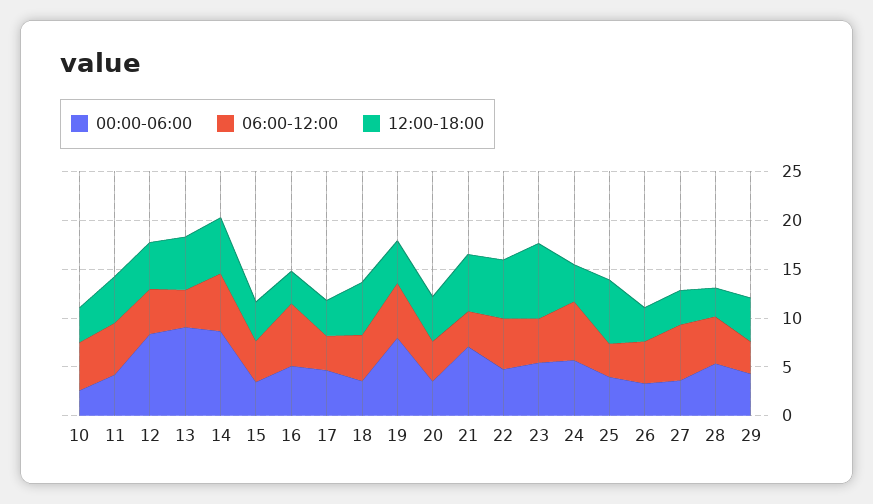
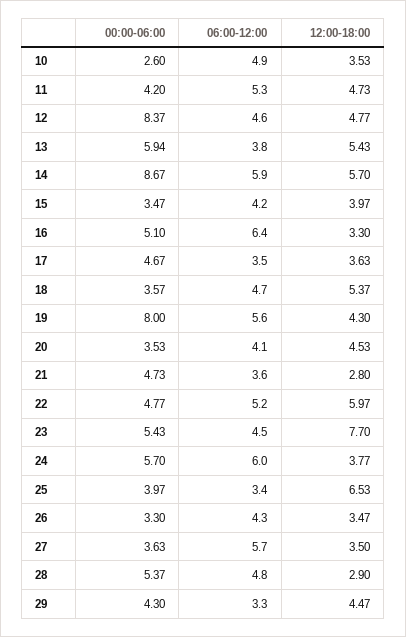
  {
    "00:00-06:00": {
      "10": 2.6,
      "11": 4.2,
      "12": 8.37,
-     "13": 9,
+     "13": 5.94,
      "14": 8.67,
      "15": 3.47,
      "16": 5.1,
      "17": 4.67,
      "18": 3.57,
      "19": 8,
      "20": 3.53,
-     "21": 7,
+     "21": 4.73,
      "22": 4.77,
      "23": 5.43,
      "24": 5.7,
      "25": 3.97,
      "26": 3.3,
      "27": 3.63,
      "28": 5.37,
      "29": 4.3
    },
    "06:00-12:00": {
      "10": 4.9,
      "11": 5.3,
      "12": 4.6,
      "13": 3.8,
      "14": 5.9,
      "15": 4.2,
      "16": 6.4,
      "17": 3.5,
      "18": 4.7,
      "19": 5.6,
      "20": 4.1,
      "21": 3.6,
      "22": 5.2,
      "23": 4.5,
      "24": 6,
      "25": 3.4,
      "26": 4.3,
      "27": 5.7,
      "28": 4.8,
      "29": 3.3
    },
    "12:00-18:00": {
      "10": 3.53,
      "11": 4.73,
      "12": 4.77,
      "13": 5.43,
      "14": 5.7,
      "15": 3.97,
      "16": 3.3,
      "17": 3.63,
      "18": 5.37,
      "19": 4.3,
      "20": 4.53,
-     "21": 6,
+     "21": 2.8,
      "22": 5.97,
      "23": 7.7,
      "24": 3.77,
      "25": 6.53,
      "26": 3.47,
      "27": 3.5,
      "28": 2.9,
      "29": 4.47
    }
  }

